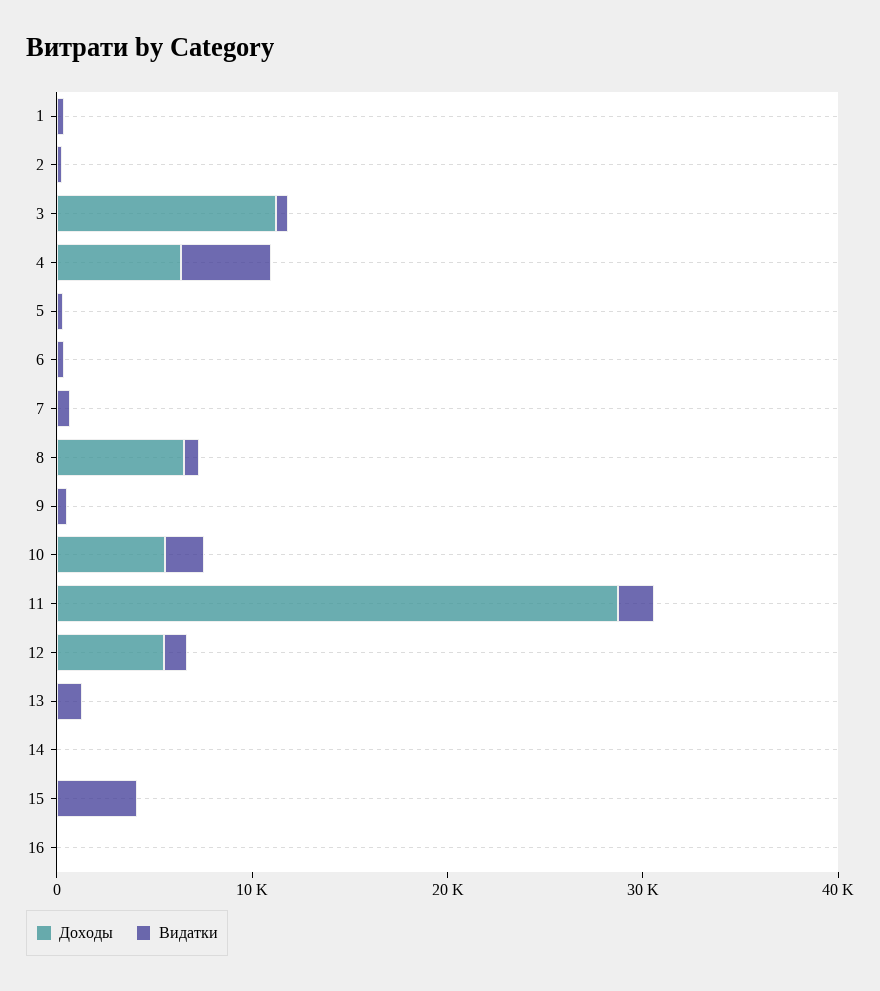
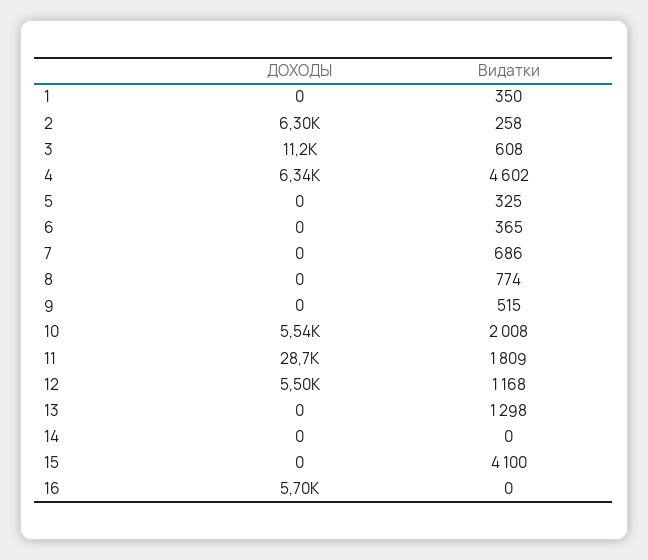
  {
    "Доходы": {
      "1": 0,
-     "2": 0,
+     "2": 6300,
      "3": 11200,
      "4": 6340,
      "5": 0,
      "6": 0,
      "7": 0,
-     "8": 6000,
+     "8": 0,
      "9": 0,
      "10": 5540,
      "11": 28700,
      "12": 5500,
      "13": 0,
      "14": 0,
      "15": 0,
-     "16": 0
+     "16": 5700
    },
    "Видатки": {
      "1": 350,
      "2": 258,
      "3": 608,
      "4": 4602,
      "5": 325,
      "6": 365,
      "7": 686,
      "8": 774,
      "9": 515,
      "10": 2008,
      "11": 1809,
      "12": 1168,
      "13": 1298,
      "14": 0,
      "15": 4100,
      "16": 0
    }
  }

